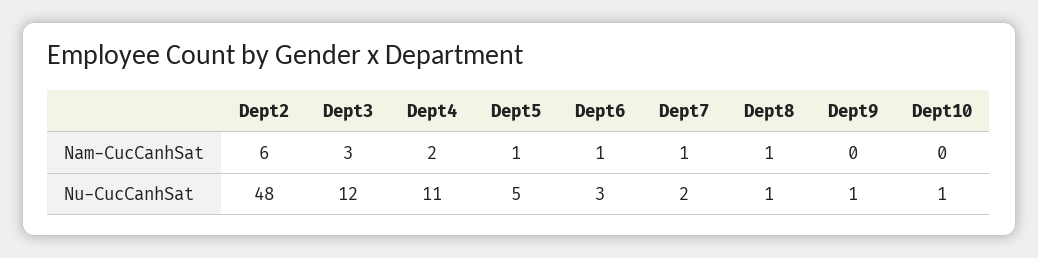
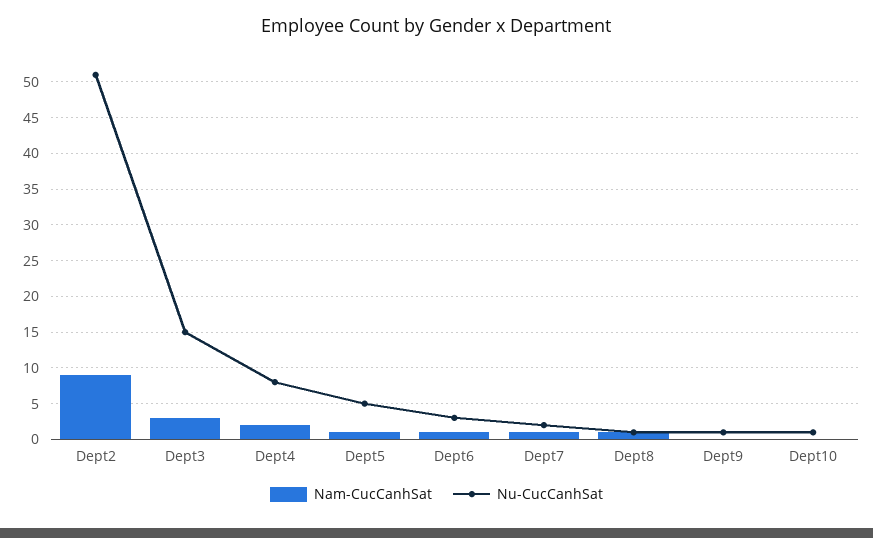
  {
    "Nam-CucCanhSat": {
-     "Dept2": 6,
+     "Dept2": 9,
      "Dept3": 3,
      "Dept4": 2,
      "Dept5": 1,
      "Dept6": 1,
      "Dept7": 1,
      "Dept8": 1,
      "Dept9": 0,
      "Dept10": 0
    },
    "Nu-CucCanhSat": {
-     "Dept2": 48,
+     "Dept2": 51,
-     "Dept3": 12,
+     "Dept3": 15,
-     "Dept4": 11,
+     "Dept4": 8,
      "Dept5": 5,
      "Dept6": 3,
      "Dept7": 2,
      "Dept8": 1,
      "Dept9": 1,
      "Dept10": 1
    }
  }

